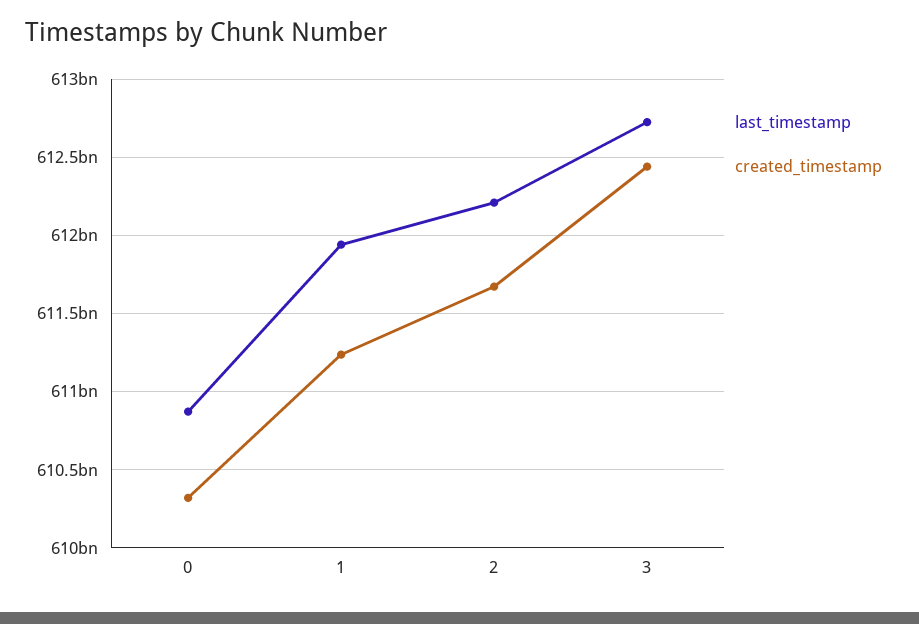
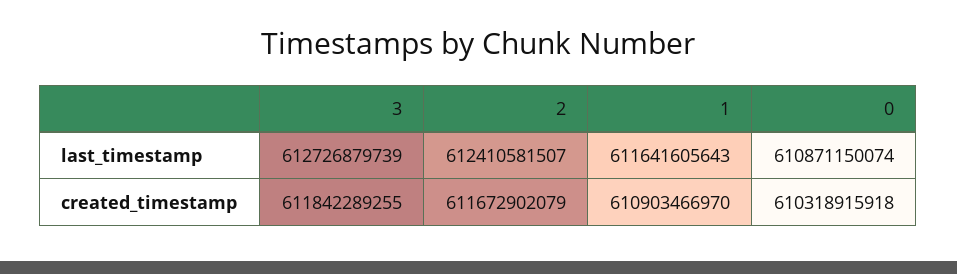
  {
    "last_timestamp": {
      "0": 610871150074,
-     "1": 611950000000,
+     "1": 611641605643,
-     "2": 612200000000,
+     "2": 612410581507,
      "3": 612726879739
    },
    "created_timestamp": {
      "0": 610318915918,
-     "1": 611250000000,
+     "1": 610903466970,
      "2": 611672902079,
-     "3": 612450000000
+     "3": 611842289255
    }
  }

